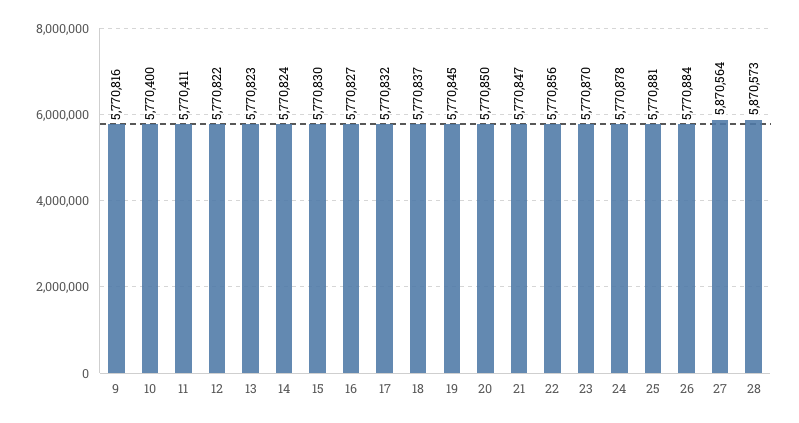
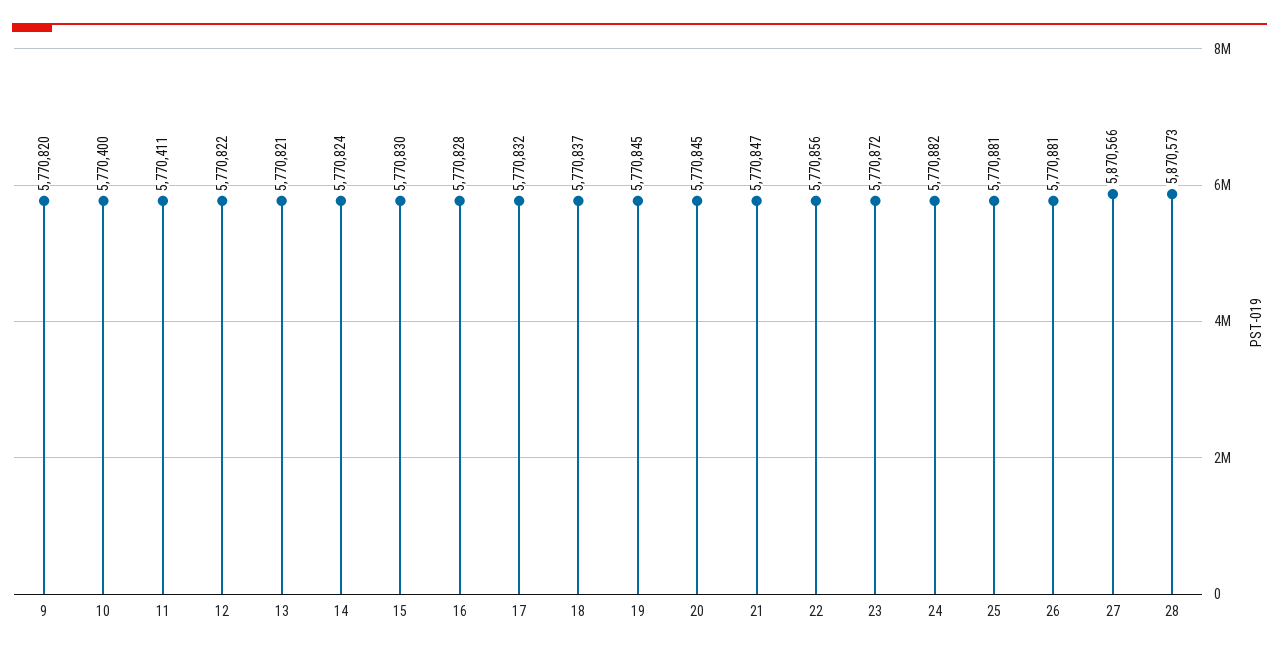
  {
-   "9": 5770816,
+   "9": 5770820,
    "10": 5770400,
    "11": 5770411,
    "12": 5770822,
-   "13": 5770823,
+   "13": 5770821,
    "14": 5770824,
    "15": 5770830,
-   "16": 5770827,
+   "16": 5770828,
    "17": 5770832,
    "18": 5770837,
    "19": 5770845,
-   "20": 5770850,
+   "20": 5770845,
    "21": 5770847,
    "22": 5770856,
-   "23": 5770870,
+   "23": 5770872,
-   "24": 5770878,
+   "24": 5770882,
    "25": 5770881,
-   "26": 5770884,
+   "26": 5770881,
-   "27": 5870564,
+   "27": 5870566,
    "28": 5870573
  }

